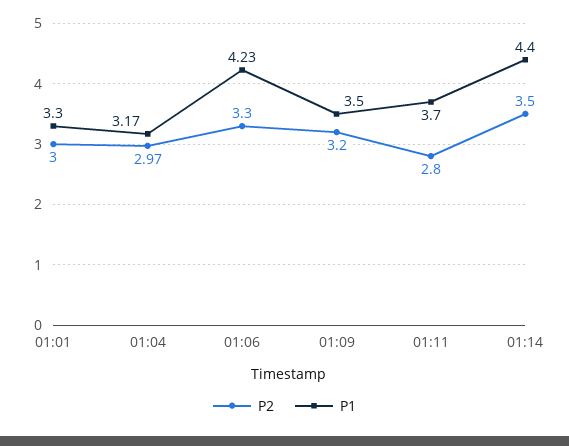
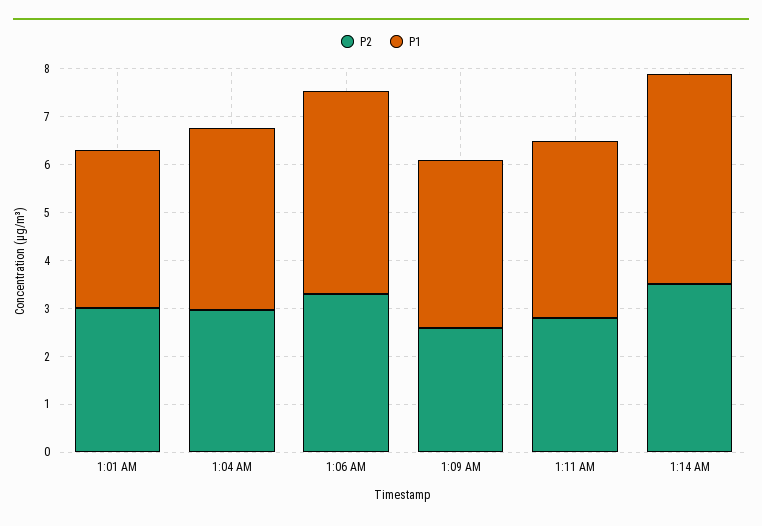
  {
    "P2": {
      "01:01": 3,
      "01:04": 2.97,
      "01:06": 3.3,
-     "01:09": 3.2,
+     "01:09": 2.6,
      "01:11": 2.8,
      "01:14": 3.5
    },
    "P1": {
      "01:01": 3.3,
-     "01:04": 3.17,
+     "01:04": 3.8,
      "01:06": 4.23,
      "01:09": 3.5,
      "01:11": 3.7,
      "01:14": 4.4
    }
  }

